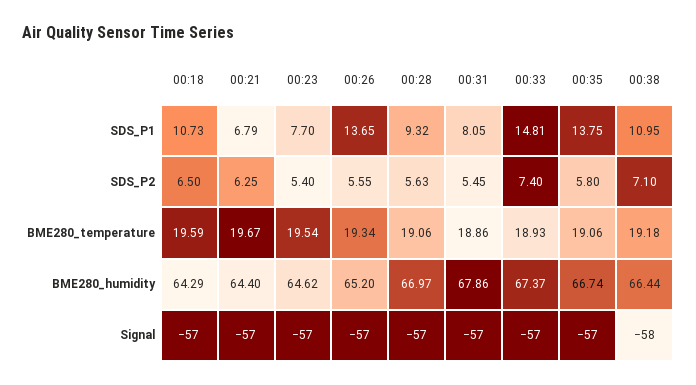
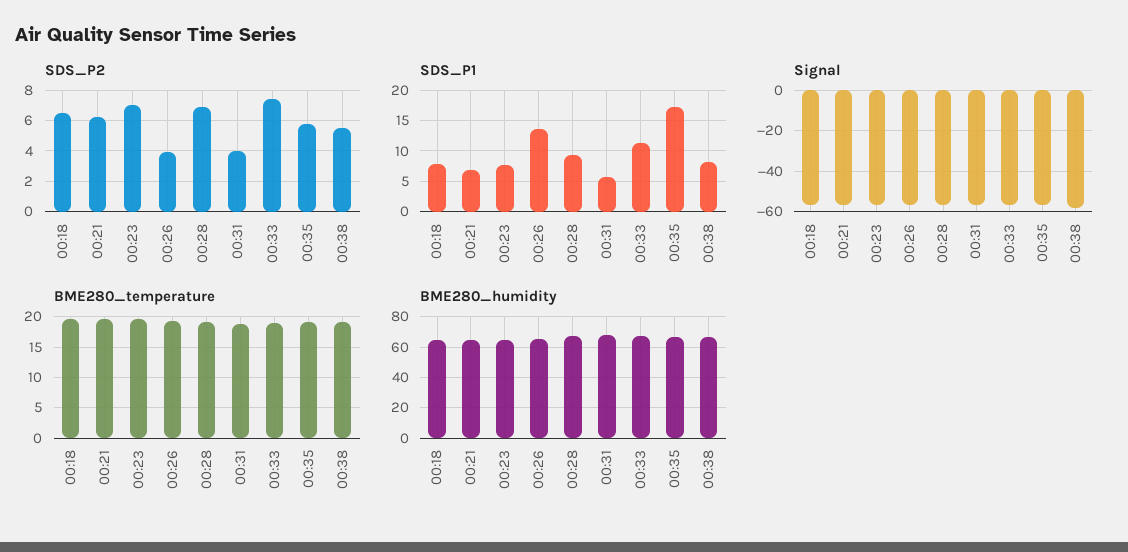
  {
    "SDS_P1": {
-     "00:18": 10.73,
+     "00:18": 8,
      "00:21": 6.79,
      "00:23": 7.7,
      "00:26": 13.65,
      "00:28": 9.32,
-     "00:31": 8.05,
+     "00:31": 6,
-     "00:33": 14.81,
+     "00:33": 11,
-     "00:35": 13.75,
+     "00:35": 17,
-     "00:38": 10.95
+     "00:38": 8
    },
    "SDS_P2": {
      "00:18": 6.5,
      "00:21": 6.25,
-     "00:23": 5.4,
+     "00:23": 7,
-     "00:26": 5.55,
+     "00:26": 4,
-     "00:28": 5.63,
+     "00:28": 7,
-     "00:31": 5.45,
+     "00:31": 4,
      "00:33": 7.4,
      "00:35": 5.8,
-     "00:38": 7.1
+     "00:38": 5.5
    },
    "BME280_temperature": {
      "00:18": 19.59,
      "00:21": 19.67,
      "00:23": 19.54,
      "00:26": 19.34,
      "00:28": 19.06,
      "00:31": 18.86,
      "00:33": 18.93,
      "00:35": 19.06,
      "00:38": 19.18
    },
    "BME280_humidity": {
      "00:18": 64.29,
      "00:21": 64.4,
      "00:23": 64.62,
      "00:26": 65.2,
      "00:28": 66.97,
      "00:31": 67.86,
      "00:33": 67.37,
      "00:35": 66.74,
      "00:38": 66.44
    },
    "Signal": {
      "00:18": -57,
      "00:21": -57,
      "00:23": -57,
      "00:26": -57,
      "00:28": -57,
      "00:31": -57,
      "00:33": -57,
      "00:35": -57,
      "00:38": -58
    }
  }

